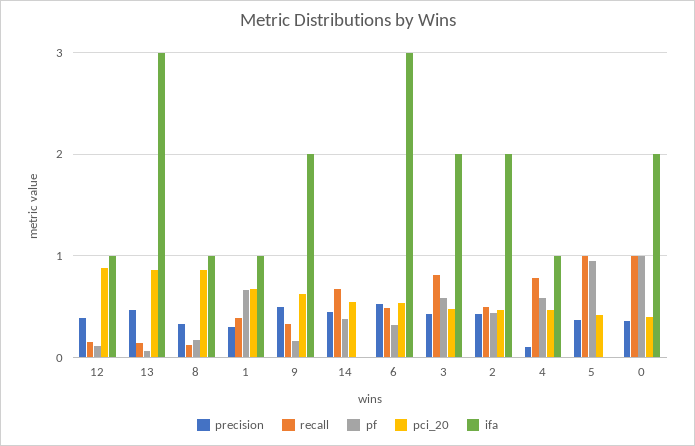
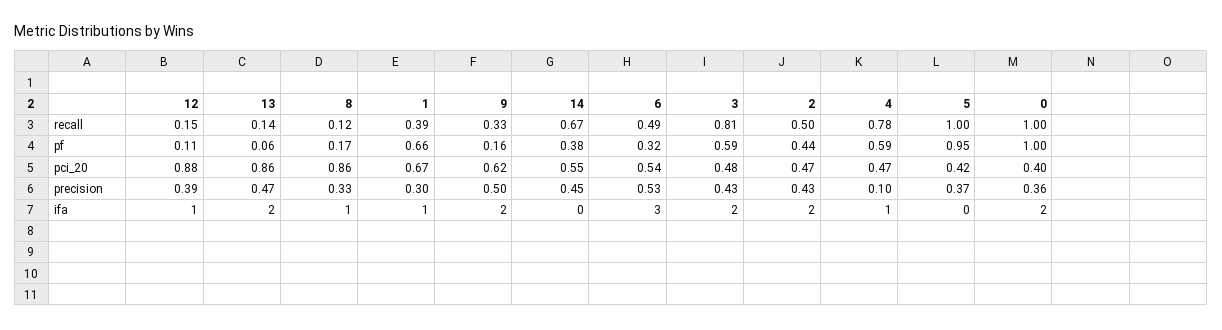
  {
    "precision": {
      "12": 0.39,
      "13": 0.47,
      "8": 0.33,
      "1": 0.3,
      "9": 0.5,
      "14": 0.45,
      "6": 0.53,
      "3": 0.43,
      "2": 0.43,
      "4": 0.1,
      "5": 0.37,
      "0": 0.36
    },
    "recall": {
      "12": 0.15,
      "13": 0.14,
      "8": 0.12,
      "1": 0.39,
      "9": 0.33,
      "14": 0.67,
      "6": 0.49,
      "3": 0.81,
      "2": 0.5,
      "4": 0.78,
      "5": 1,
      "0": 1
    },
    "pf": {
      "12": 0.11,
      "13": 0.06,
      "8": 0.17,
      "1": 0.66,
      "9": 0.16,
      "14": 0.38,
      "6": 0.32,
      "3": 0.59,
      "2": 0.44,
      "4": 0.59,
      "5": 0.95,
      "0": 1
    },
    "pci_20": {
      "12": 0.88,
      "13": 0.86,
      "8": 0.86,
      "1": 0.67,
      "9": 0.62,
      "14": 0.55,
      "6": 0.54,
      "3": 0.48,
      "2": 0.47,
      "4": 0.47,
      "5": 0.42,
      "0": 0.4
    },
    "ifa": {
      "12": 1,
-     "13": 3,
+     "13": 2,
      "8": 1,
      "1": 1,
      "9": 2,
      "14": 0,
      "6": 3,
      "3": 2,
      "2": 2,
      "4": 1,
      "5": 0,
      "0": 2
    }
  }

